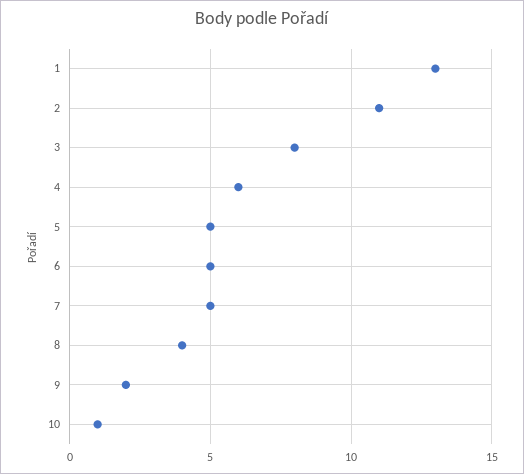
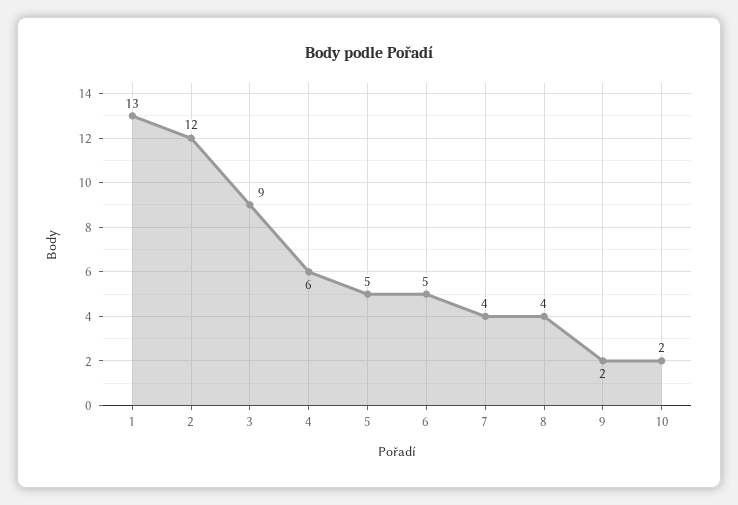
  {
    "1": 13,
-   "2": 11,
+   "2": 12,
-   "3": 8,
+   "3": 9,
    "4": 6,
    "5": 5,
    "6": 5,
-   "7": 5,
+   "7": 4,
    "8": 4,
    "9": 2,
-   "10": 1
+   "10": 2
  }

